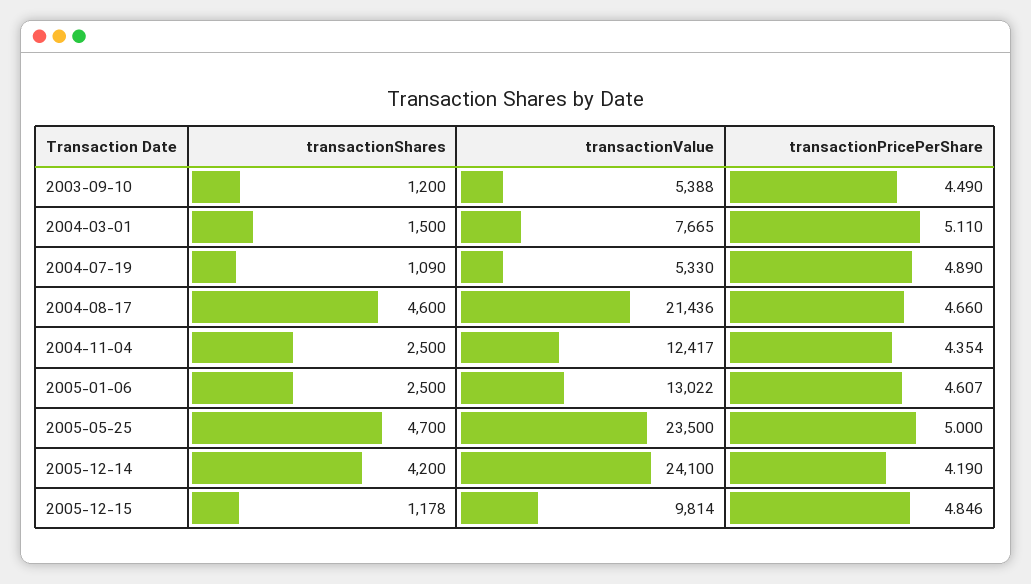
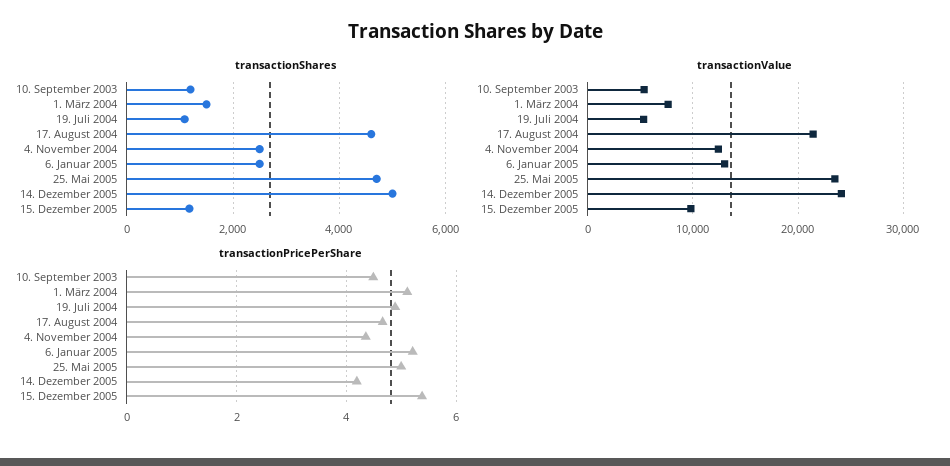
  {
    "transactionShares": {
      "2003-09-10": 1200,
      "2004-03-01": 1500,
      "2004-07-19": 1090,
      "2004-08-17": 4600,
      "2004-11-04": 2500,
      "2005-01-06": 2500,
      "2005-05-25": 4700,
-     "2005-12-14": 4200,
+     "2005-12-14": 5000,
      "2005-12-15": 1178
    },
    "transactionValue": {
      "2003-09-10": 5388,
      "2004-03-01": 7665,
      "2004-07-19": 5330,
      "2004-08-17": 21436,
      "2004-11-04": 12417,
      "2005-01-06": 13022,
      "2005-05-25": 23500,
      "2005-12-14": 24100,
      "2005-12-15": 9814
    },
    "transactionPricePerShare": {
      "2003-09-10": 4.49,
      "2004-03-01": 5.11,
      "2004-07-19": 4.89,
      "2004-08-17": 4.66,
      "2004-11-04": 4.354,
-     "2005-01-06": 4.607,
+     "2005-01-06": 5.2,
      "2005-05-25": 5,
      "2005-12-14": 4.19,
-     "2005-12-15": 4.846
+     "2005-12-15": 5.4
    }
  }

